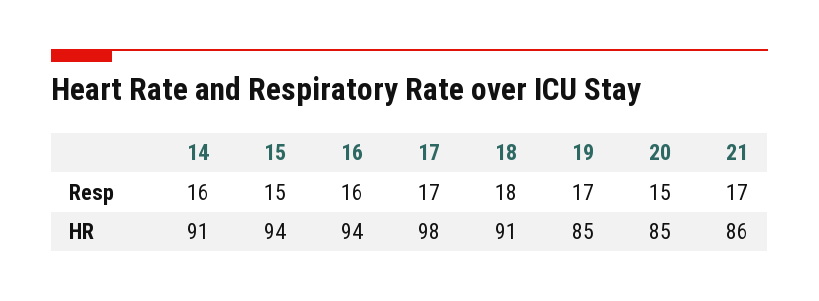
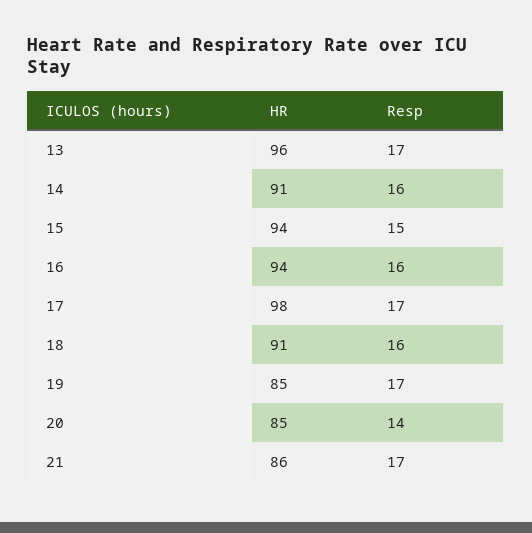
  {
    "14": {
      "Resp": 16,
      "HR": 91
    },
    "15": {
      "Resp": 15,
      "HR": 94
    },
    "16": {
      "Resp": 16,
      "HR": 94
    },
    "17": {
      "Resp": 17,
      "HR": 98
    },
    "18": {
-     "Resp": 18,
+     "Resp": 16,
      "HR": 91
    },
    "19": {
      "Resp": 17,
      "HR": 85
    },
    "20": {
-     "Resp": 15,
+     "Resp": 14,
      "HR": 85
    },
    "21": {
      "Resp": 17,
      "HR": 86
-   }
+   },
+   "13": {
+     "HR": 96,
+     "Resp": 17
+   }
  }

